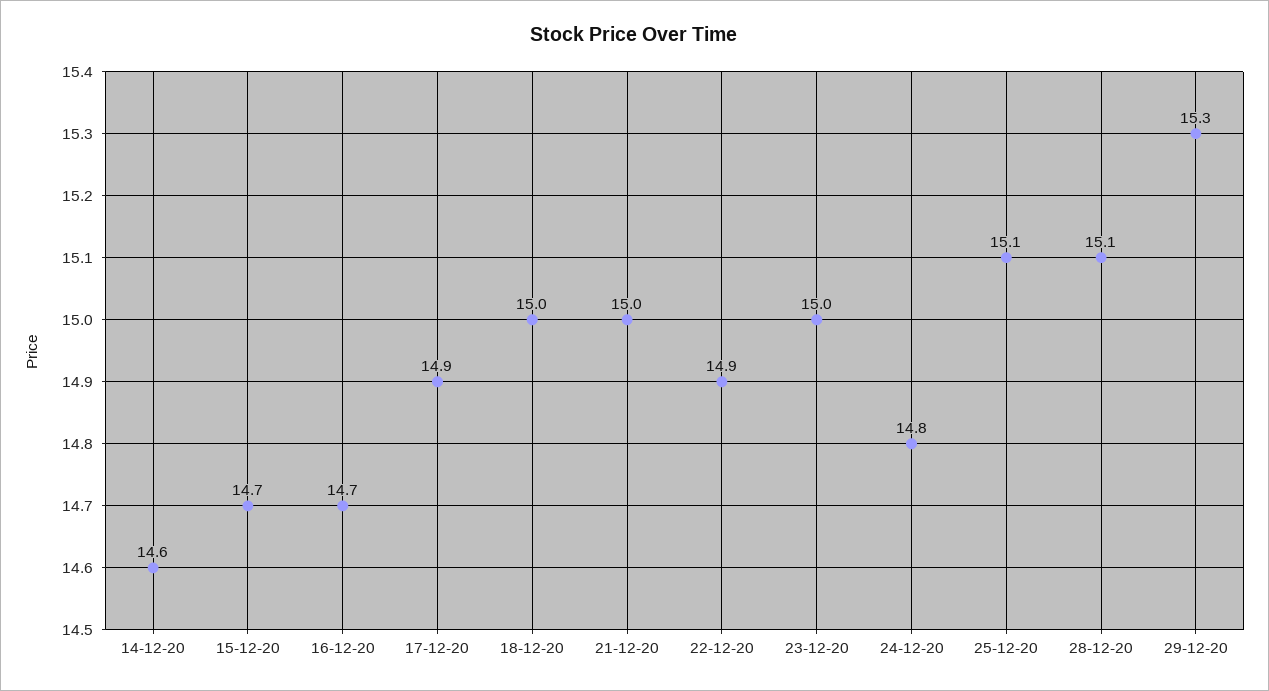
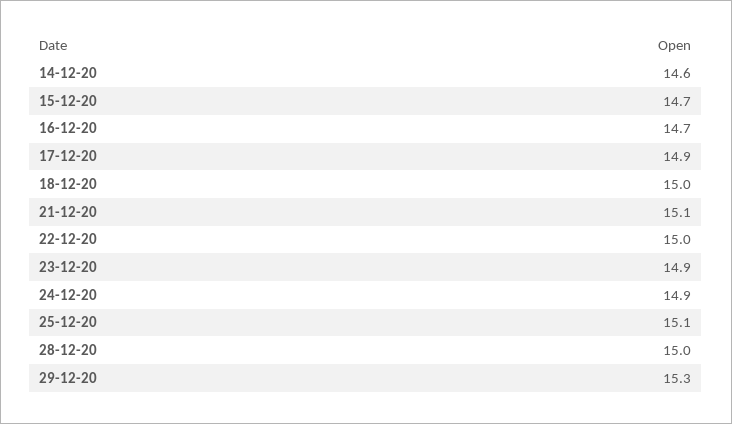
  {
    "14-12-20": 14.6,
    "15-12-20": 14.7,
    "16-12-20": 14.7,
    "17-12-20": 14.9,
    "18-12-20": 15,
-   "21-12-20": 15,
+   "21-12-20": 15.1,
-   "22-12-20": 14.9,
+   "22-12-20": 15,
-   "23-12-20": 15,
+   "23-12-20": 14.9,
-   "24-12-20": 14.8,
+   "24-12-20": 14.9,
    "25-12-20": 15.1,
-   "28-12-20": 15.1,
+   "28-12-20": 15,
    "29-12-20": 15.3
  }

